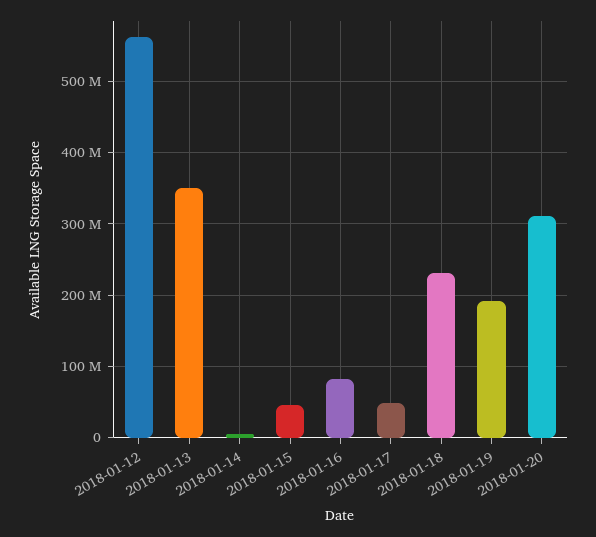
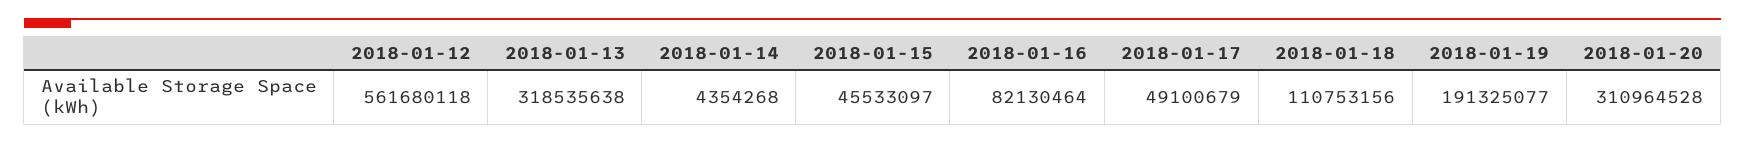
  {
    "2018-01-12": 561680118,
-   "2018-01-13": 350000000,
+   "2018-01-13": 318535638,
    "2018-01-14": 4354268,
    "2018-01-15": 45533097,
    "2018-01-16": 82130464,
    "2018-01-17": 49100679,
-   "2018-01-18": 230000000,
+   "2018-01-18": 110753156,
    "2018-01-19": 191325077,
    "2018-01-20": 310964528
  }

